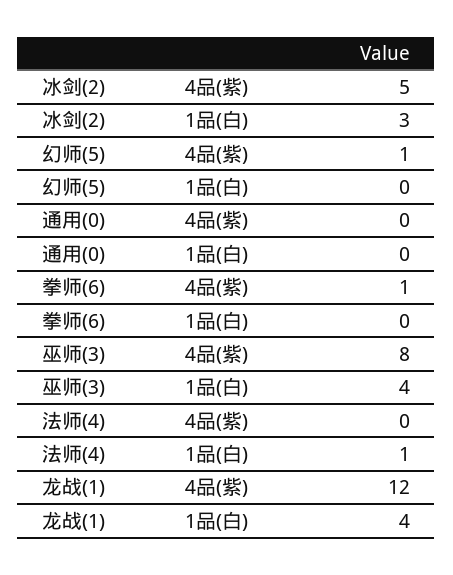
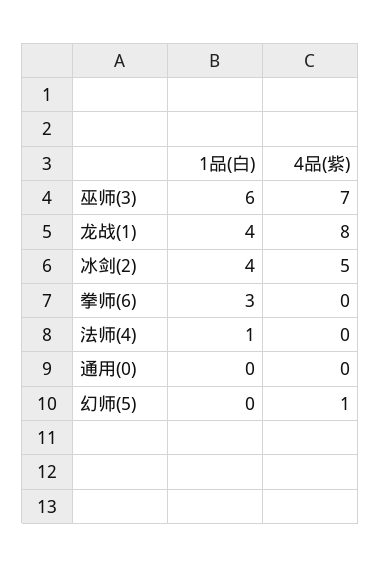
  {
    "冰剑(2)": {
      "4品(紫)": 5,
-     "1品(白)": 3
+     "1品(白)": 4
    },
    "幻师(5)": {
      "4品(紫)": 1,
      "1品(白)": 0
    },
    "通用(0)": {
      "4品(紫)": 0,
      "1品(白)": 0
    },
    "拳师(6)": {
-     "4品(紫)": 1,
+     "4品(紫)": 0,
-     "1品(白)": 0
+     "1品(白)": 3
    },
    "巫师(3)": {
-     "4品(紫)": 8,
+     "4品(紫)": 7,
-     "1品(白)": 4
+     "1品(白)": 6
    },
    "法师(4)": {
      "4品(紫)": 0,
      "1品(白)": 1
    },
    "龙战(1)": {
-     "4品(紫)": 12,
+     "4品(紫)": 8,
      "1品(白)": 4
    }
  }

